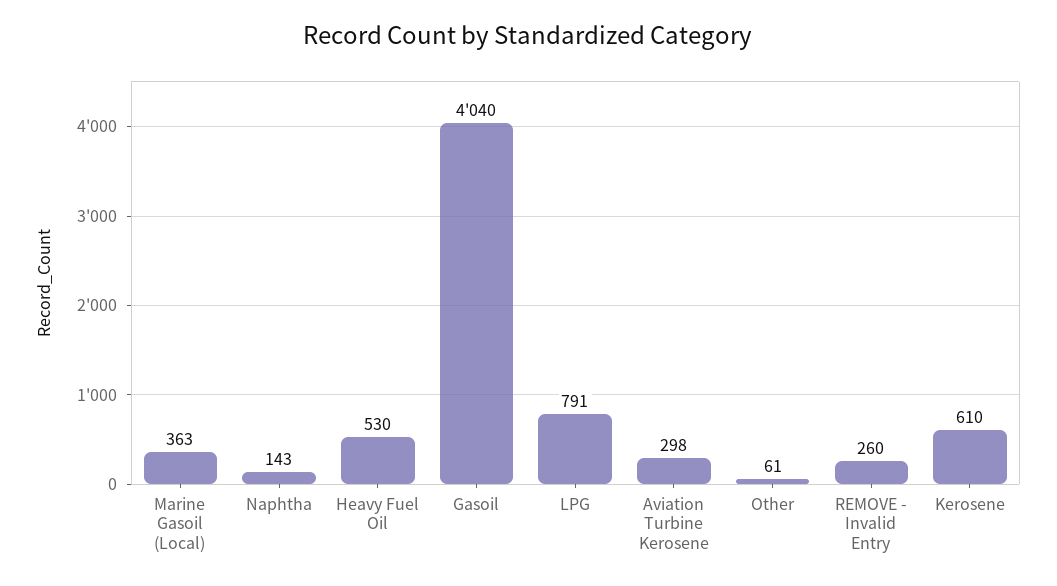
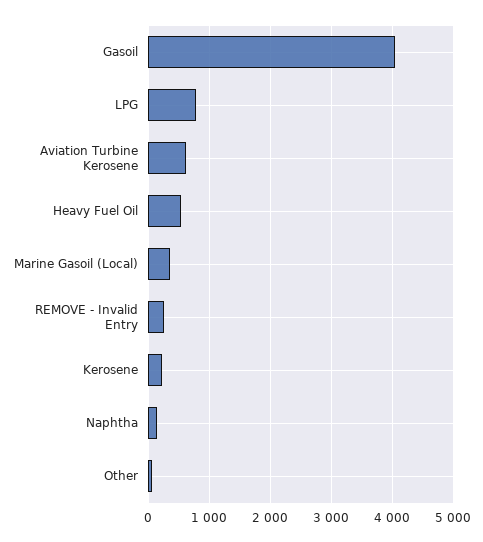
  {
    "Marine Gasoil (Local)": 363,
    "Naphtha": 143,
    "Heavy Fuel Oil": 530,
    "Gasoil": 4040,
    "LPG": 791,
-   "Aviation Turbine Kerosene": 298,
+   "Aviation Turbine Kerosene": 600,
    "Other": 61,
    "REMOVE - Invalid Entry": 260,
-   "Kerosene": 610
+   "Kerosene": 200
  }

